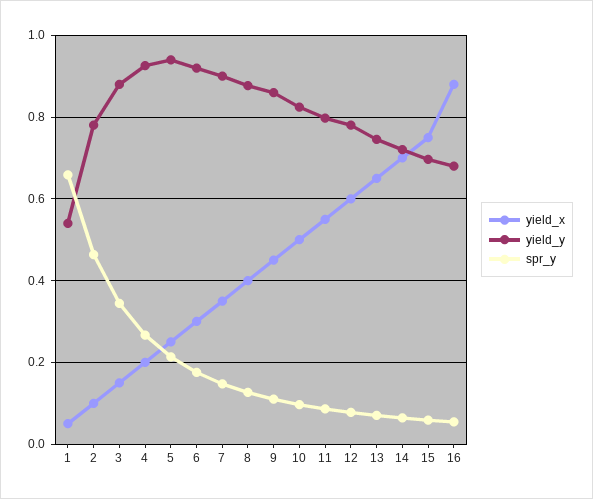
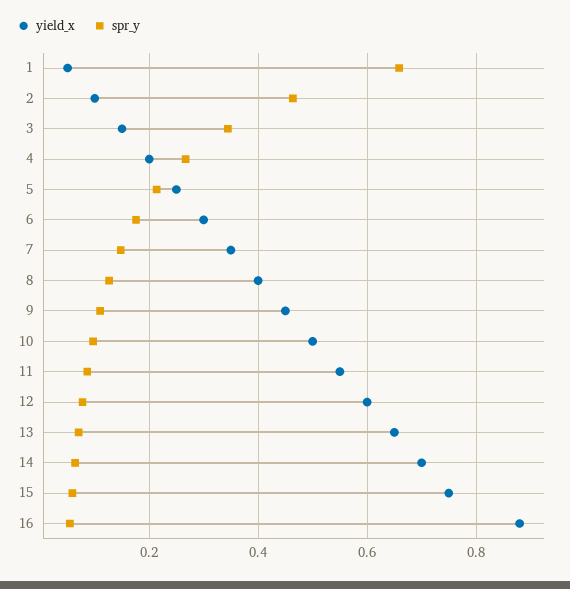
  {
    "yield_x": {
      "1": 0.06,
      "2": 0.1,
      "3": 0.16,
      "4": 0.2,
      "5": 0.26,
      "6": 0.3,
      "7": 0.36,
      "8": 0.4,
      "9": 0.46,
      "10": 0.5,
      "11": 0.56,
      "12": 0.6,
      "13": 0.66,
      "14": 0.7,
      "15": 0.76,
      "16": 0.88
    },
-   "yield_y": {
-     "1": 0.54,
-     "2": 0.78,
-     "3": 0.88,
-     "4": 0.92,
-     "5": 0.94,
-     "6": 0.92,
-     "7": 0.9,
-     "8": 0.88,
-     "9": 0.86,
-     "10": 0.82,
-     "11": 0.8,
-     "12": 0.78,
-     "13": 0.74,
-     "14": 0.72,
-     "15": 0.7,
-     "16": 0.68
-   },
    "spr_y": {
      "1": 0.66,
      "2": 0.46,
      "3": 0.34,
      "4": 0.26,
      "5": 0.22,
      "6": 0.18,
      "7": 0.14,
      "8": 0.12,
      "9": 0.1,
      "10": 0.1,
      "11": 0.08,
      "12": 0.08,
      "13": 0.08,
      "14": 0.06,
      "15": 0.06,
      "16": 0.06
    }
  }

